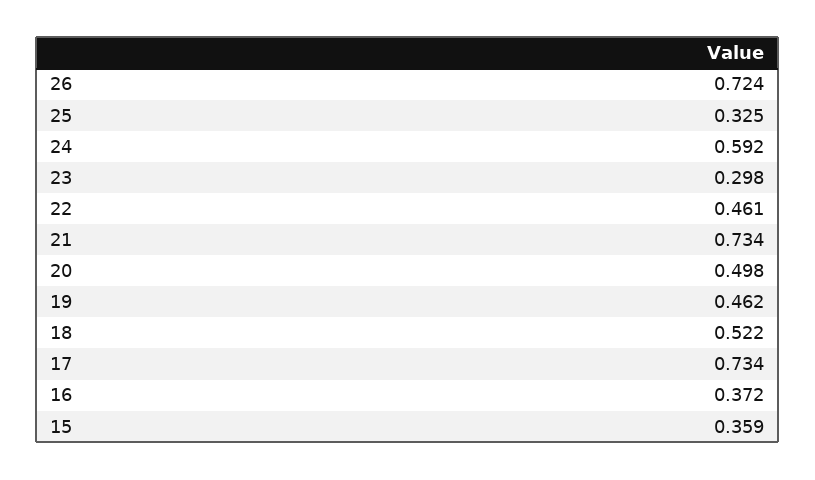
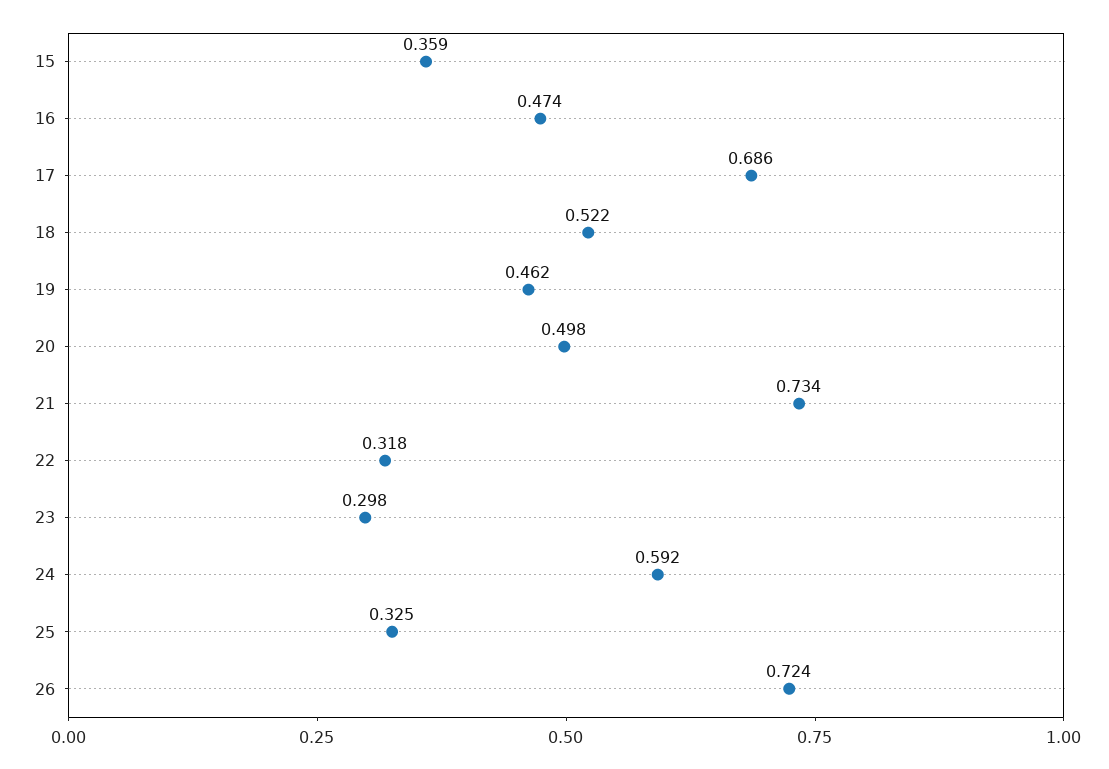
  {
    "26": 0.724,
    "25": 0.325,
    "24": 0.592,
    "23": 0.298,
-   "22": 0.461,
+   "22": 0.318,
    "21": 0.734,
    "20": 0.498,
    "19": 0.462,
    "18": 0.522,
-   "17": 0.734,
+   "17": 0.686,
-   "16": 0.372,
+   "16": 0.474,
    "15": 0.359
  }

